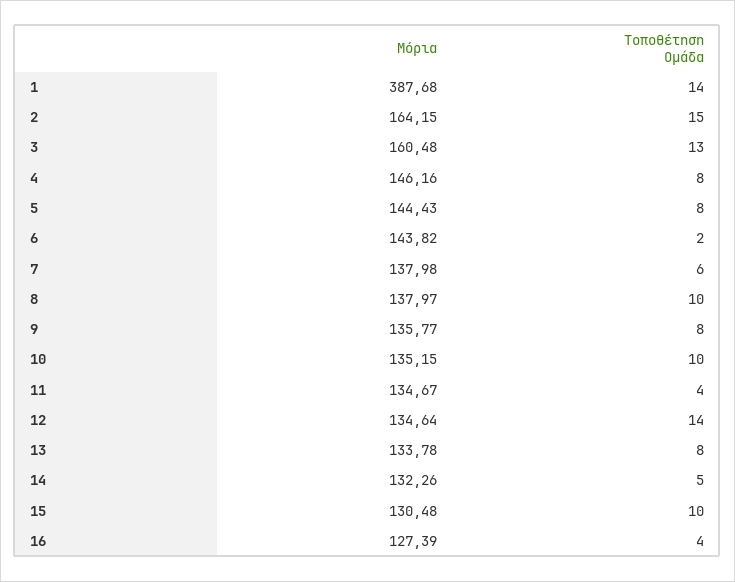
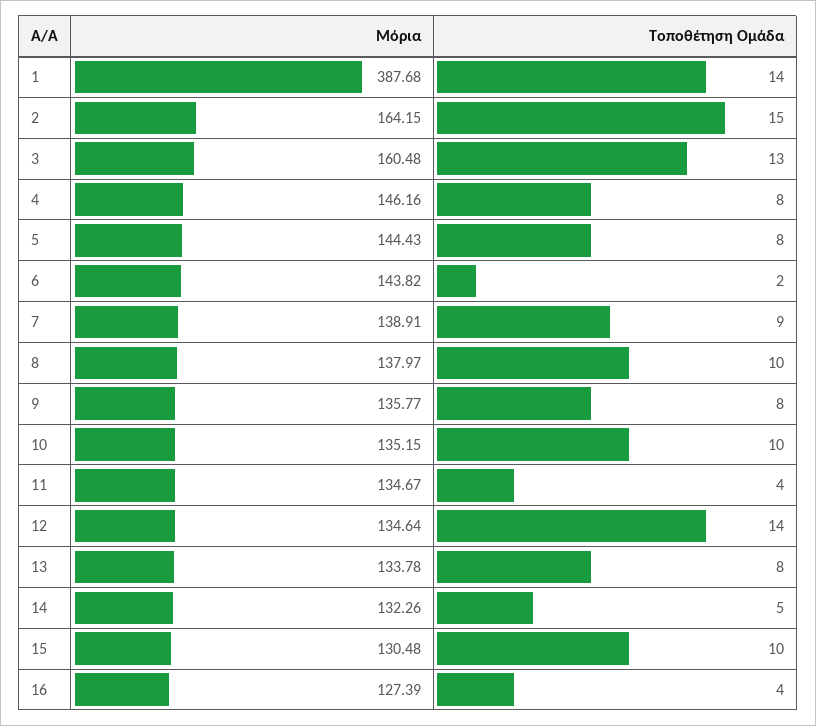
  {
    "Μόρια": {
      "1": 387.68,
      "2": 164.15,
      "3": 160.48,
      "4": 146.16,
      "5": 144.43,
      "6": 143.82,
-     "7": 137.98,
+     "7": 138.91,
      "8": 137.97,
      "9": 135.77,
      "10": 135.15,
      "11": 134.67,
      "12": 134.64,
      "13": 133.78,
      "14": 132.26,
      "15": 130.48,
      "16": 127.39
    },
    "Τοποθέτηση Ομάδα": {
      "1": 14,
      "2": 15,
      "3": 13,
      "4": 8,
      "5": 8,
      "6": 2,
-     "7": 6,
+     "7": 9,
      "8": 10,
      "9": 8,
      "10": 10,
      "11": 4,
      "12": 14,
      "13": 8,
      "14": 5,
      "15": 10,
      "16": 4
    }
  }

